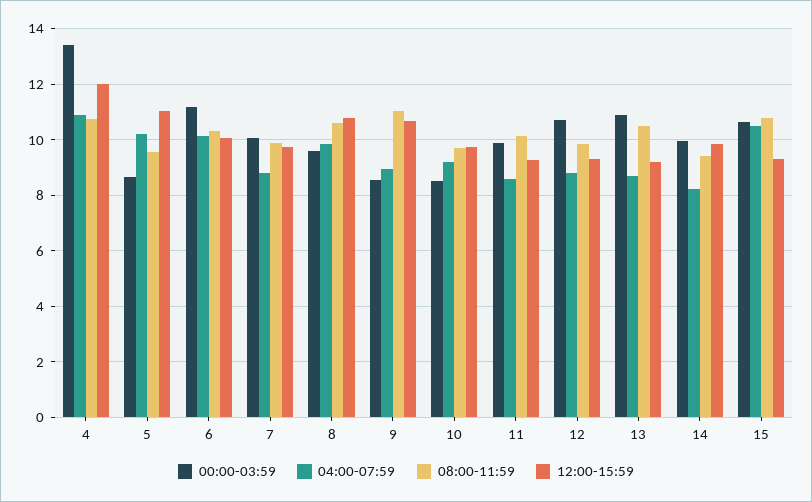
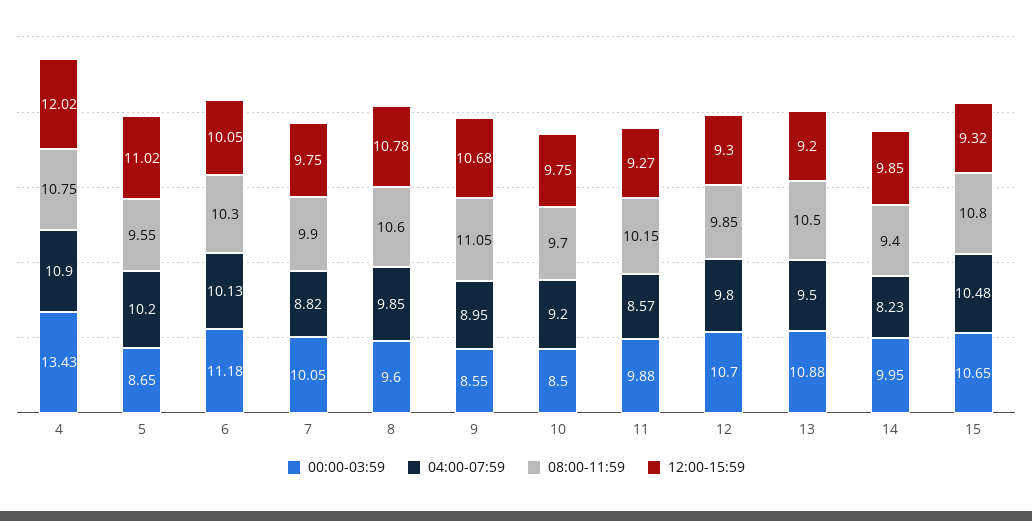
  {
    "00:00-03:59": {
      "4": 13.43,
      "5": 8.65,
      "6": 11.18,
      "7": 10.05,
      "8": 9.6,
      "9": 8.55,
      "10": 8.5,
      "11": 9.88,
      "12": 10.7,
      "13": 10.88,
      "14": 9.95,
      "15": 10.65
    },
    "04:00-07:59": {
      "4": 10.9,
      "5": 10.2,
      "6": 10.13,
      "7": 8.82,
      "8": 9.85,
      "9": 8.95,
      "10": 9.2,
      "11": 8.57,
-     "12": 8.75,
+     "12": 9.8,
-     "13": 8.75,
+     "13": 9.5,
      "14": 8.23,
      "15": 10.48
    },
    "08:00-11:59": {
      "4": 10.75,
      "5": 9.55,
      "6": 10.3,
      "7": 9.9,
      "8": 10.6,
      "9": 11.05,
      "10": 9.7,
      "11": 10.15,
      "12": 9.85,
      "13": 10.5,
      "14": 9.4,
      "15": 10.8
    },
    "12:00-15:59": {
      "4": 12.02,
      "5": 11.02,
      "6": 10.05,
      "7": 9.75,
      "8": 10.78,
      "9": 10.68,
      "10": 9.75,
      "11": 9.27,
      "12": 9.3,
      "13": 9.2,
      "14": 9.85,
      "15": 9.32
    }
  }

